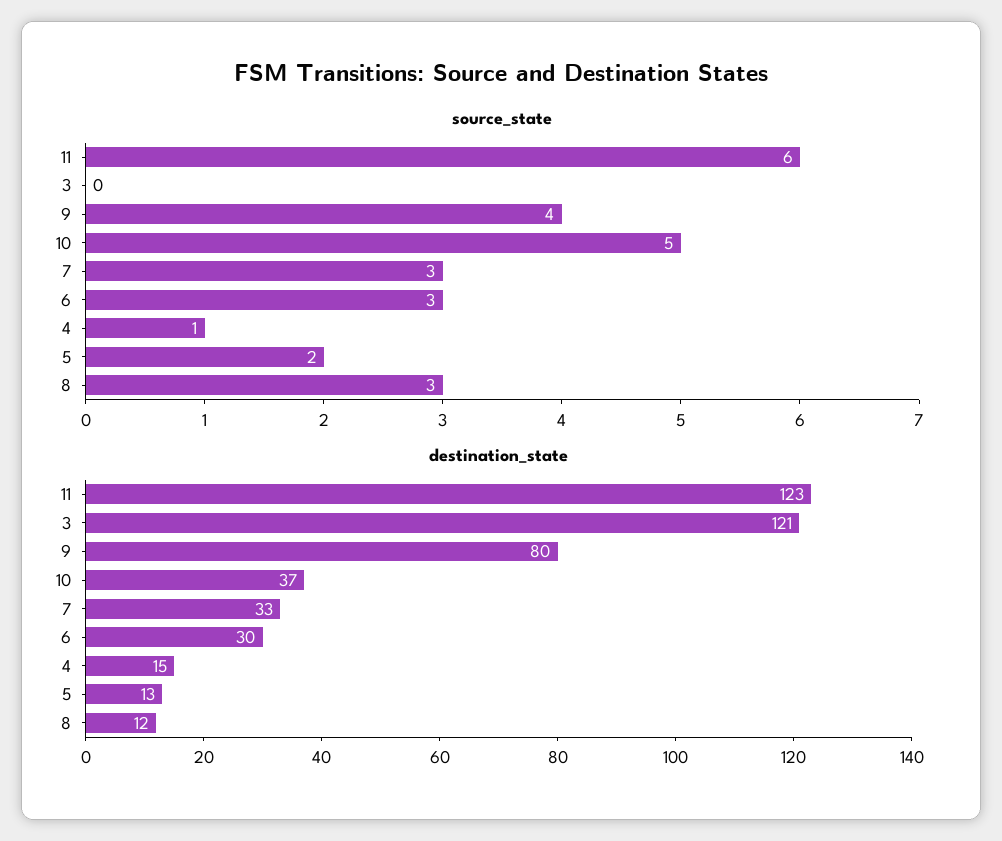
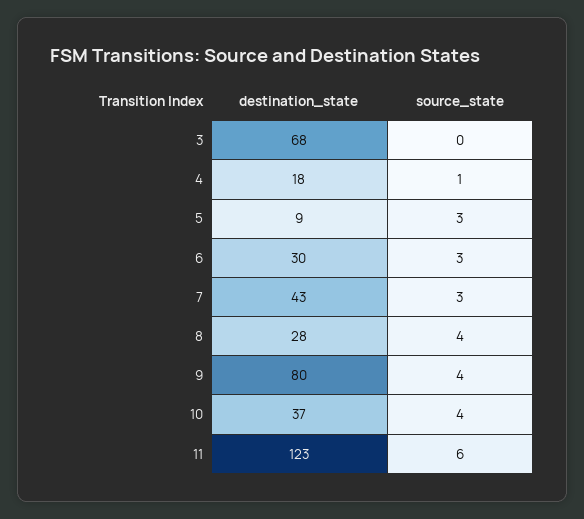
  {
    "source_state": {
      "11": 6,
      "3": 0,
      "9": 4,
-     "10": 5,
+     "10": 4,
      "7": 3,
      "6": 3,
      "4": 1,
-     "5": 2,
+     "5": 3,
-     "8": 3
+     "8": 4
    },
    "destination_state": {
      "11": 123,
-     "3": 121,
+     "3": 68,
      "9": 80,
      "10": 37,
-     "7": 33,
+     "7": 43,
      "6": 30,
-     "4": 15,
+     "4": 18,
-     "5": 13,
+     "5": 9,
-     "8": 12
+     "8": 28
    }
  }

